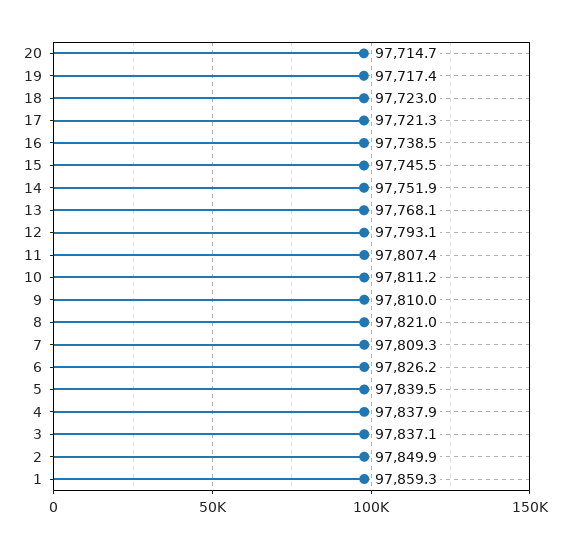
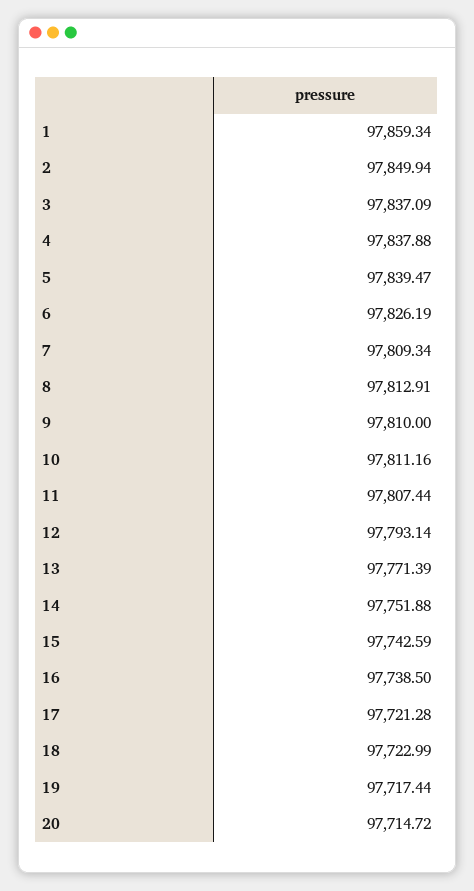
  {
    "20": 97714.72,
    "19": 97717.44,
    "18": 97722.99,
    "17": 97721.28,
    "16": 97738.5,
-   "15": 97745.5,
+   "15": 97742.59,
    "14": 97751.88,
-   "13": 97768.1,
+   "13": 97771.39,
    "12": 97793.14,
    "11": 97807.44,
    "10": 97811.16,
    "9": 97810,
-   "8": 97821,
+   "8": 97812.91,
    "7": 97809.34,
    "6": 97826.19,
    "5": 97839.47,
    "4": 97837.88,
    "3": 97837.09,
    "2": 97849.94,
    "1": 97859.34
  }

